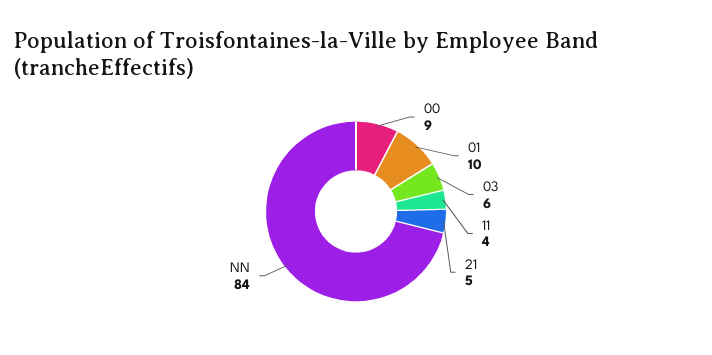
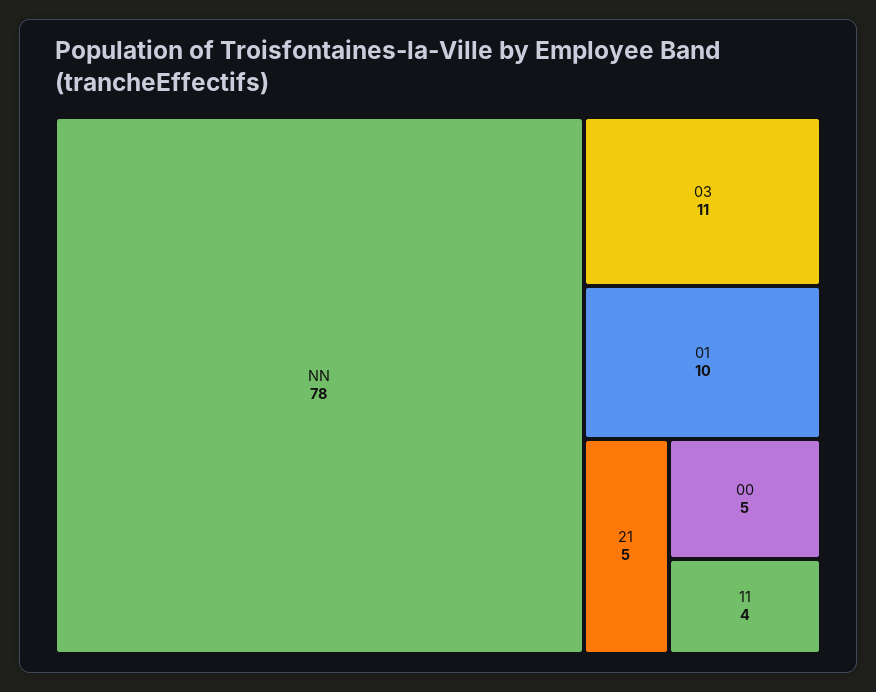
  {
-   "00": 9,
+   "00": 5,
    "01": 10,
-   "03": 6,
+   "03": 11,
    "11": 4,
    "21": 5,
-   "NN": 84
+   "NN": 78
  }

